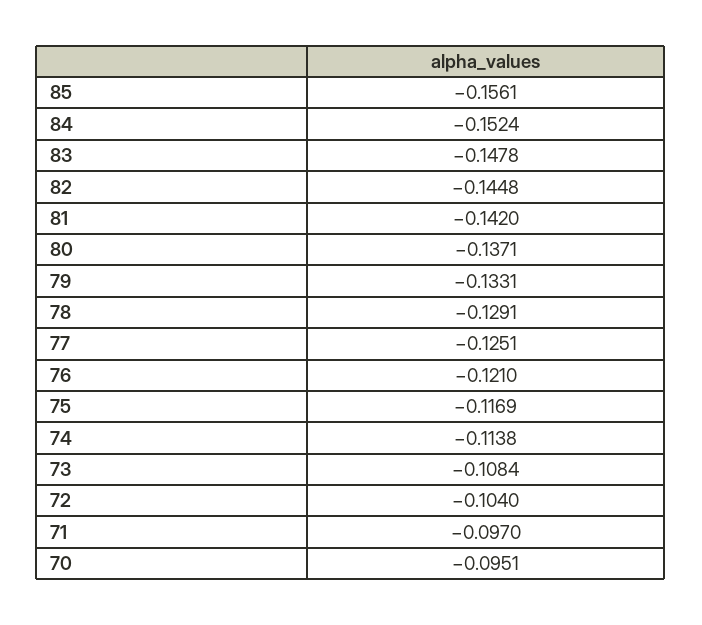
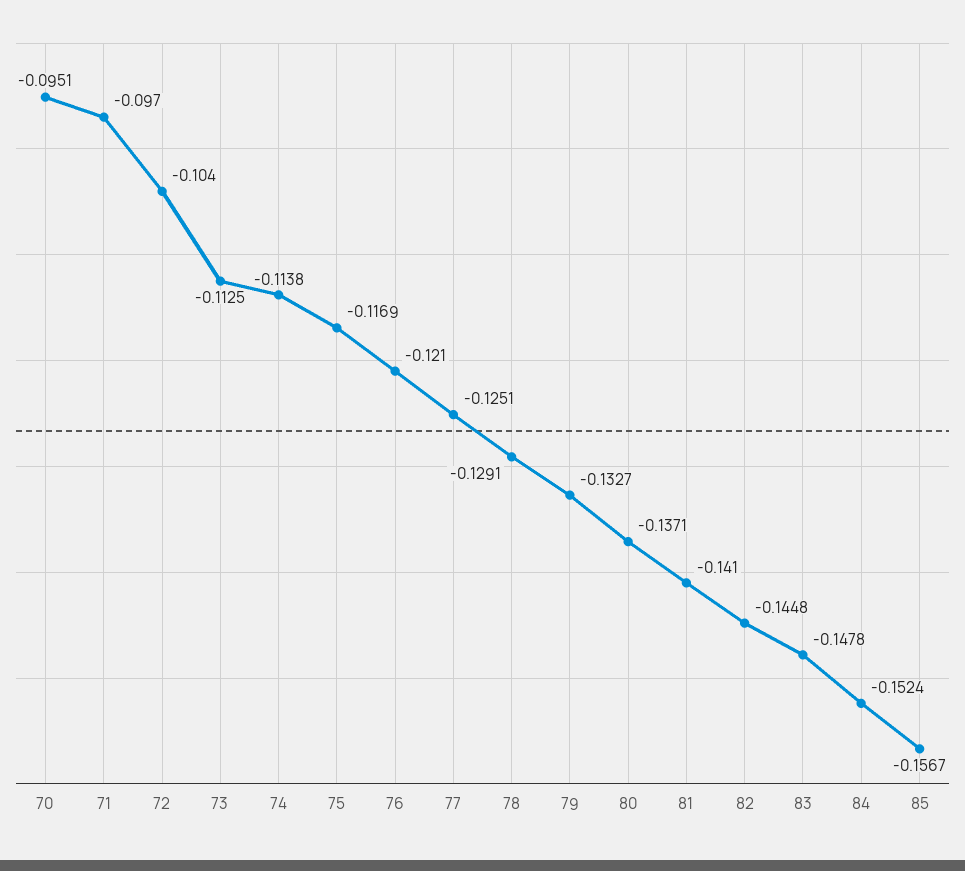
  {
-   "85": -0.1561,
+   "85": -0.1567,
    "84": -0.1524,
    "83": -0.1478,
    "82": -0.1448,
-   "81": -0.142,
+   "81": -0.141,
    "80": -0.1371,
-   "79": -0.1331,
+   "79": -0.1327,
    "78": -0.1291,
    "77": -0.1251,
    "76": -0.121,
    "75": -0.1169,
    "74": -0.1138,
-   "73": -0.1084,
+   "73": -0.1125,
    "72": -0.104,
    "71": -0.097,
    "70": -0.0951
  }

